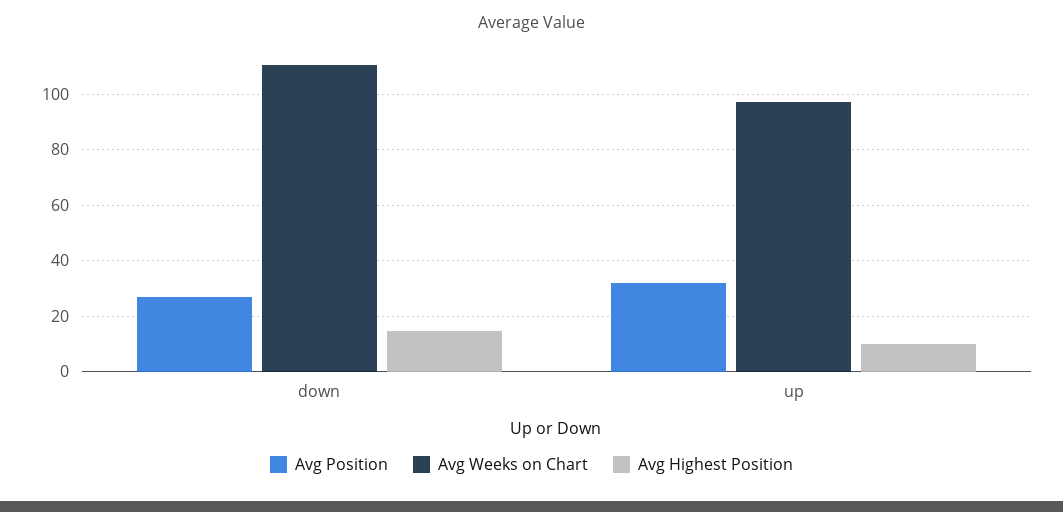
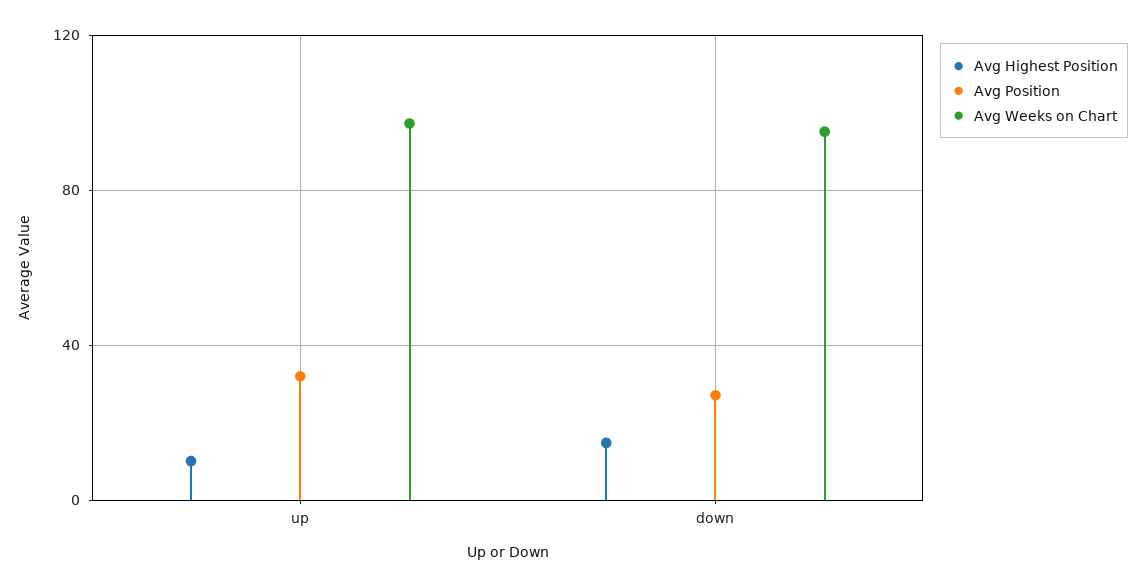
  {
    "Avg Position": {
      "down": 27.5,
      "up": 32.5
    },
    "Avg Weeks on Chart": {
-     "down": 110,
+     "down": 95,
      "up": 97.5
    },
    "Avg Highest Position": {
      "down": 15,
      "up": 10
    }
  }

